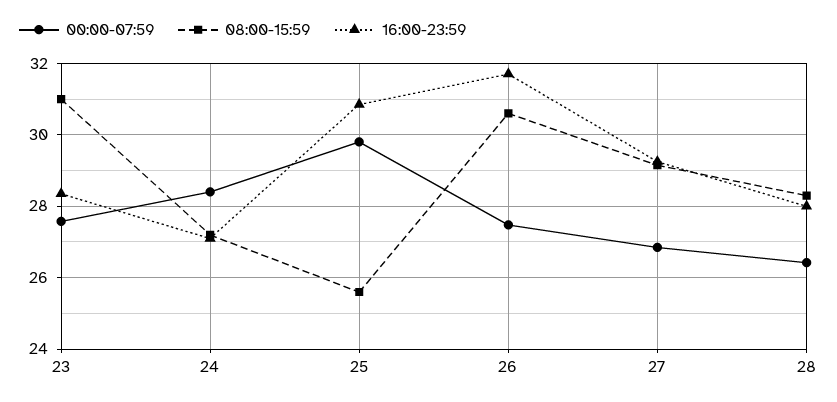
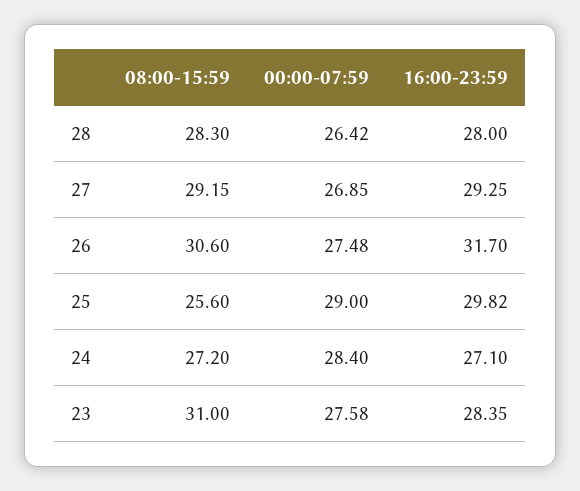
  {
    "00:00-07:59": {
      "23": 27.58,
      "24": 28.4,
-     "25": 29.8,
+     "25": 29,
      "26": 27.48,
      "27": 26.85,
      "28": 26.42
    },
    "08:00-15:59": {
      "23": 31,
      "24": 27.2,
      "25": 25.6,
      "26": 30.6,
      "27": 29.15,
      "28": 28.3
    },
    "16:00-23:59": {
      "23": 28.35,
      "24": 27.1,
-     "25": 30.8,
+     "25": 29.82,
      "26": 31.7,
      "27": 29.25,
      "28": 28
    }
  }

